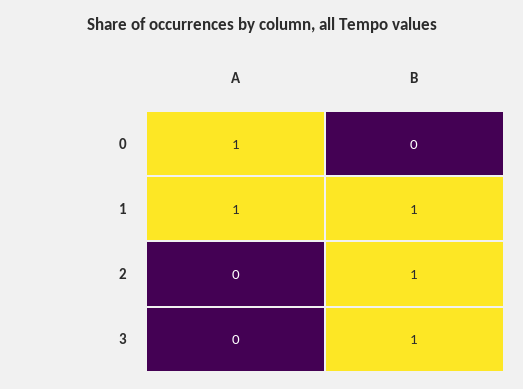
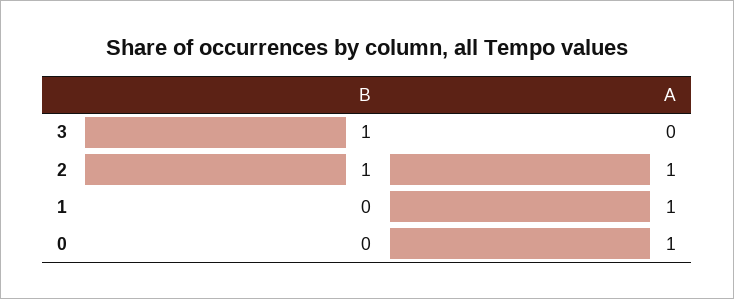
  {
    "A": {
      "0": 1,
      "1": 1,
-     "2": 0,
+     "2": 1,
      "3": 0
    },
    "B": {
      "0": 0,
-     "1": 1,
+     "1": 0,
      "2": 1,
      "3": 1
    }
  }

